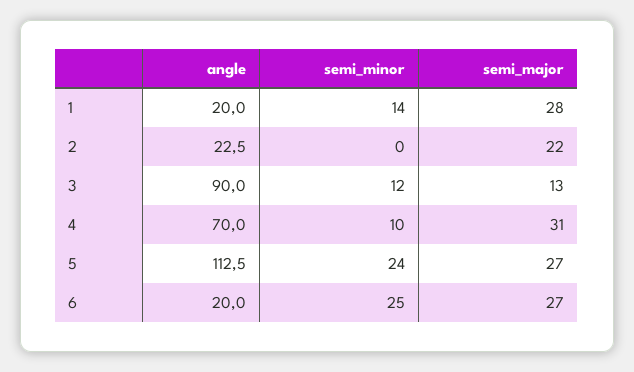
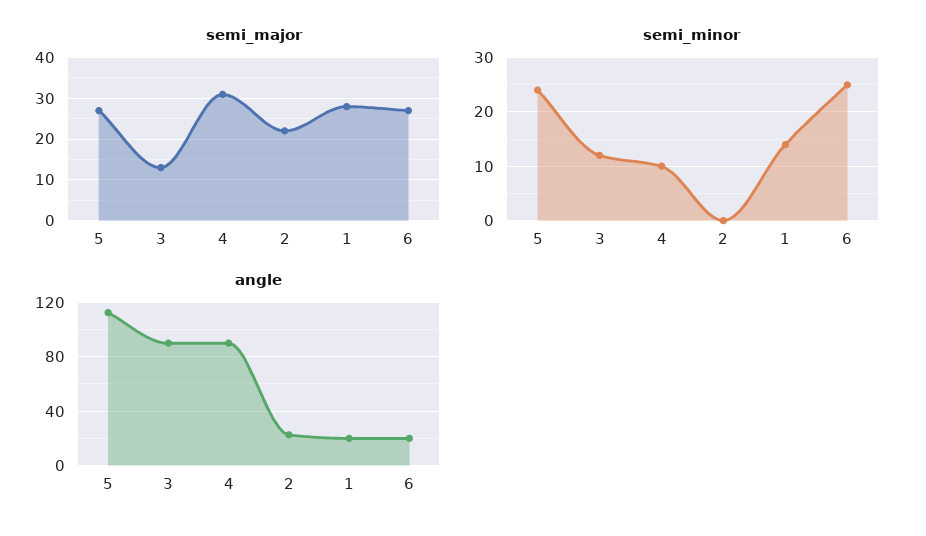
  {
    "angle": {
      "1": 20,
      "2": 22.5,
      "3": 90,
-     "4": 70,
+     "4": 90,
      "5": 112.5,
      "6": 20
    },
    "semi_minor": {
      "1": 14,
      "2": 0,
      "3": 12,
      "4": 10,
      "5": 24,
      "6": 25
    },
    "semi_major": {
      "1": 28,
      "2": 22,
      "3": 13,
      "4": 31,
      "5": 27,
      "6": 27
    }
  }

